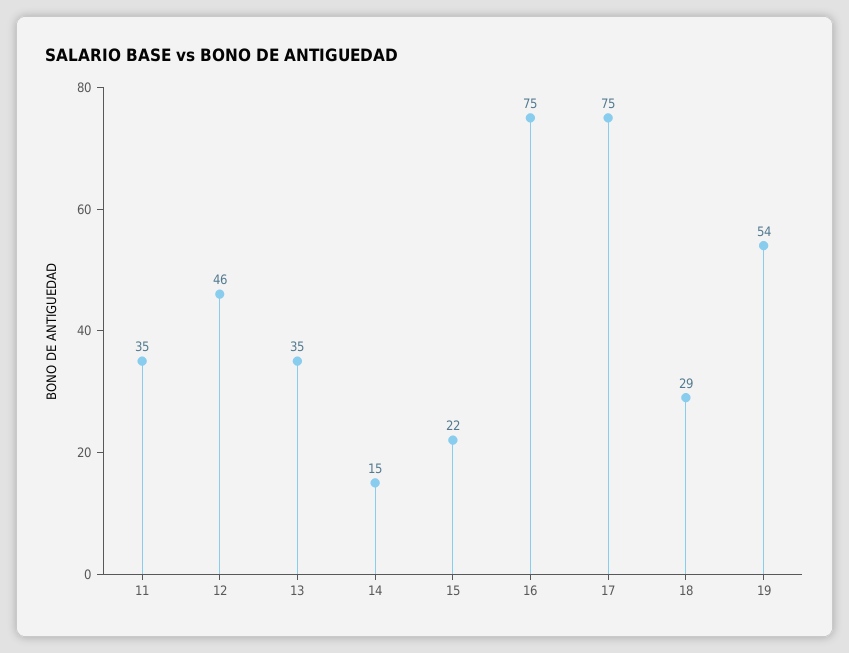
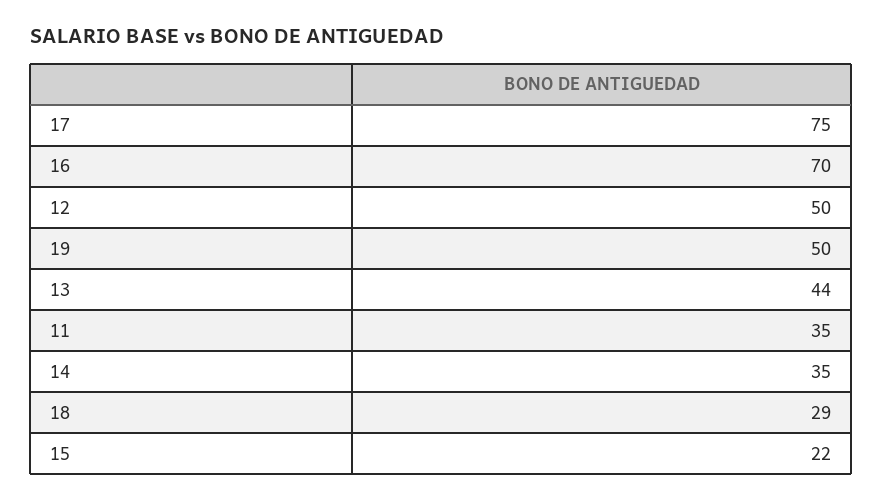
  {
    "11": 35,
-   "12": 46,
+   "12": 50,
-   "13": 35,
+   "13": 44,
-   "14": 15,
+   "14": 35,
    "15": 22,
-   "16": 75,
+   "16": 70,
    "17": 75,
    "18": 29,
-   "19": 54
+   "19": 50
  }

